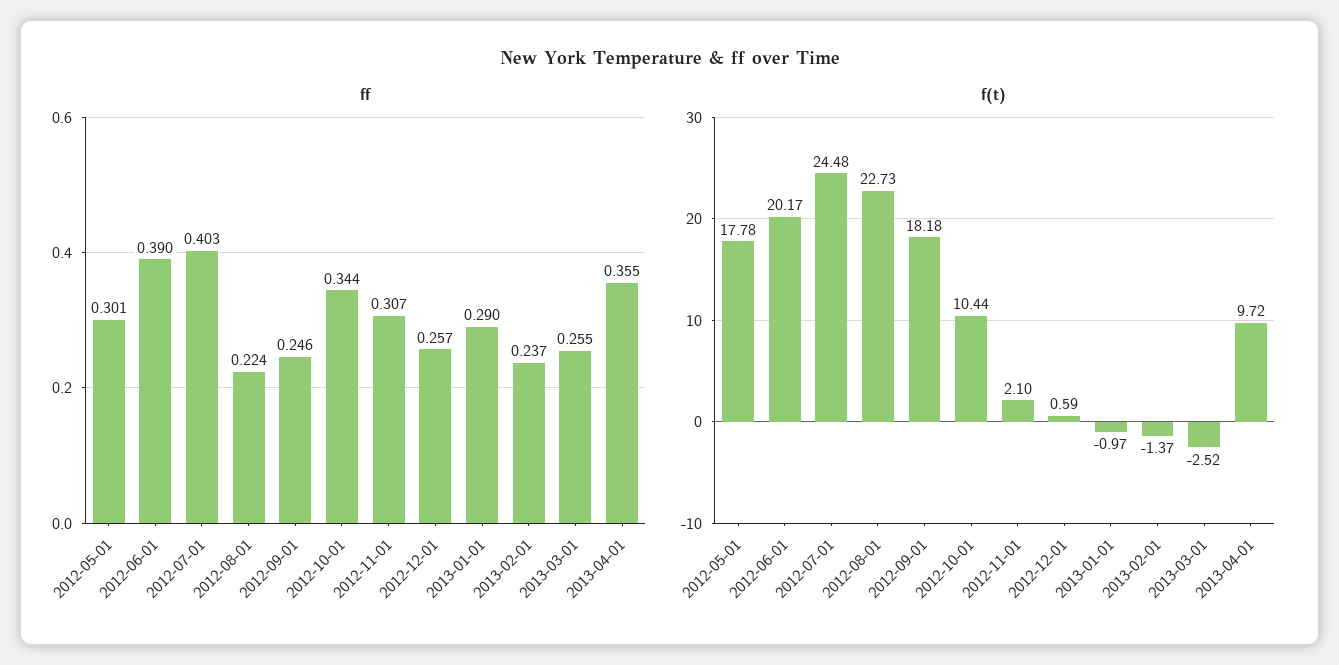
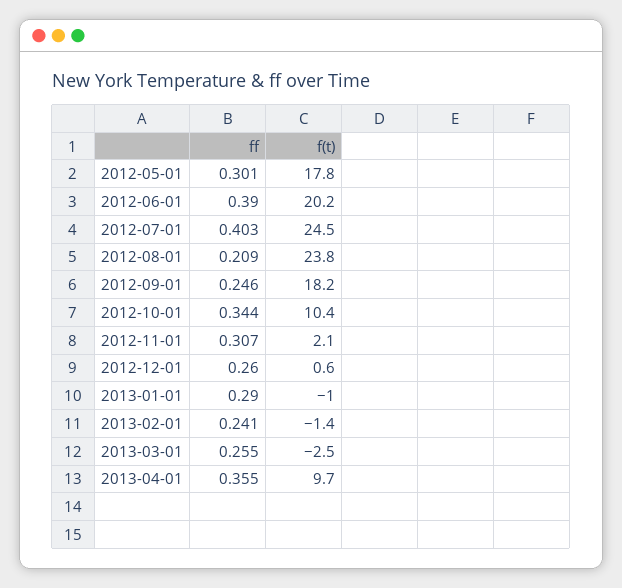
  {
    "ff": {
      "2012-05-01": 0.301,
      "2012-06-01": 0.39,
      "2012-07-01": 0.403,
-     "2012-08-01": 0.224,
+     "2012-08-01": 0.209,
      "2012-09-01": 0.246,
      "2012-10-01": 0.344,
      "2012-11-01": 0.307,
-     "2012-12-01": 0.257,
+     "2012-12-01": 0.26,
      "2013-01-01": 0.29,
-     "2013-02-01": 0.237,
+     "2013-02-01": 0.241,
      "2013-03-01": 0.255,
      "2013-04-01": 0.355
    },
    "f(t)": {
      "2012-05-01": 17.78,
      "2012-06-01": 20.17,
      "2012-07-01": 24.48,
-     "2012-08-01": 22.73,
+     "2012-08-01": 23.8,
      "2012-09-01": 18.18,
      "2012-10-01": 10.44,
      "2012-11-01": 2.1,
      "2012-12-01": 0.59,
      "2013-01-01": -0.97,
      "2013-02-01": -1.37,
      "2013-03-01": -2.52,
      "2013-04-01": 9.72
    }
  }

